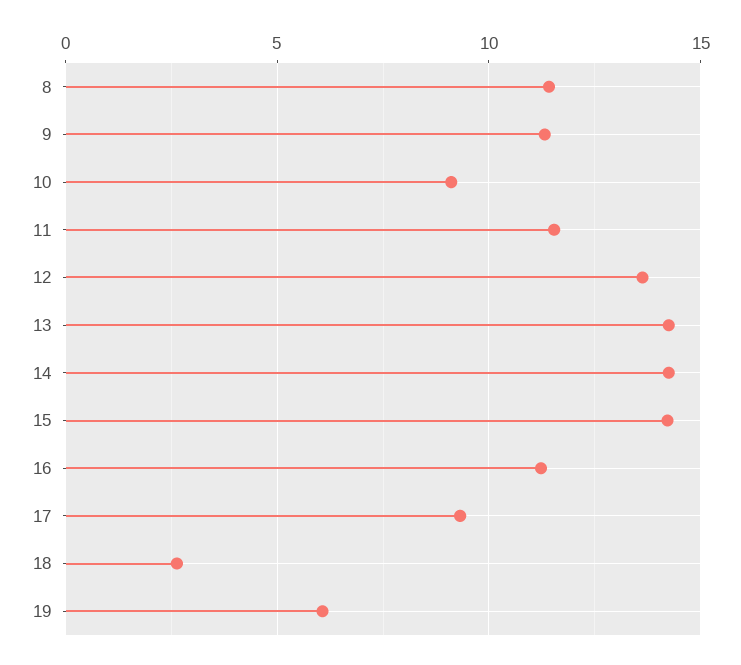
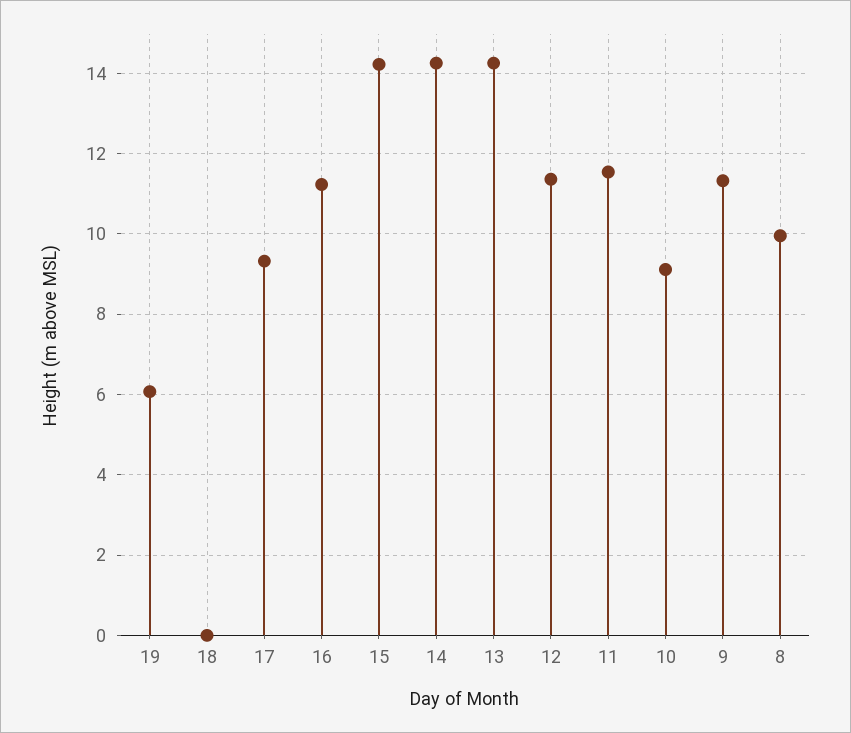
  {
-   "8": 11.5,
+   "8": 10,
    "9": 11.4,
    "10": 9.2,
    "11": 11.6,
-   "12": 13.5,
+   "12": 11.4,
    "13": 14.2,
    "14": 14.2,
    "15": 14.2,
    "16": 11.2,
    "17": 9.4,
-   "18": 2.5,
+   "18": 0,
    "19": 6
  }

